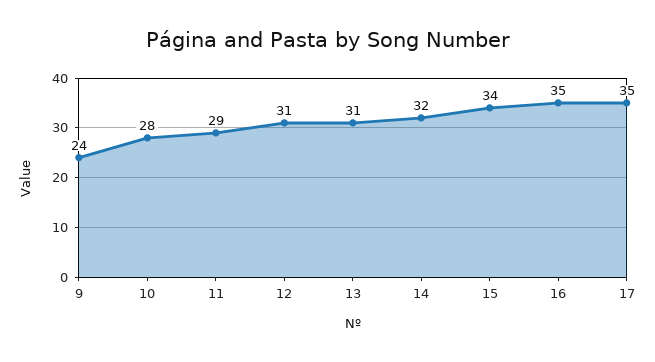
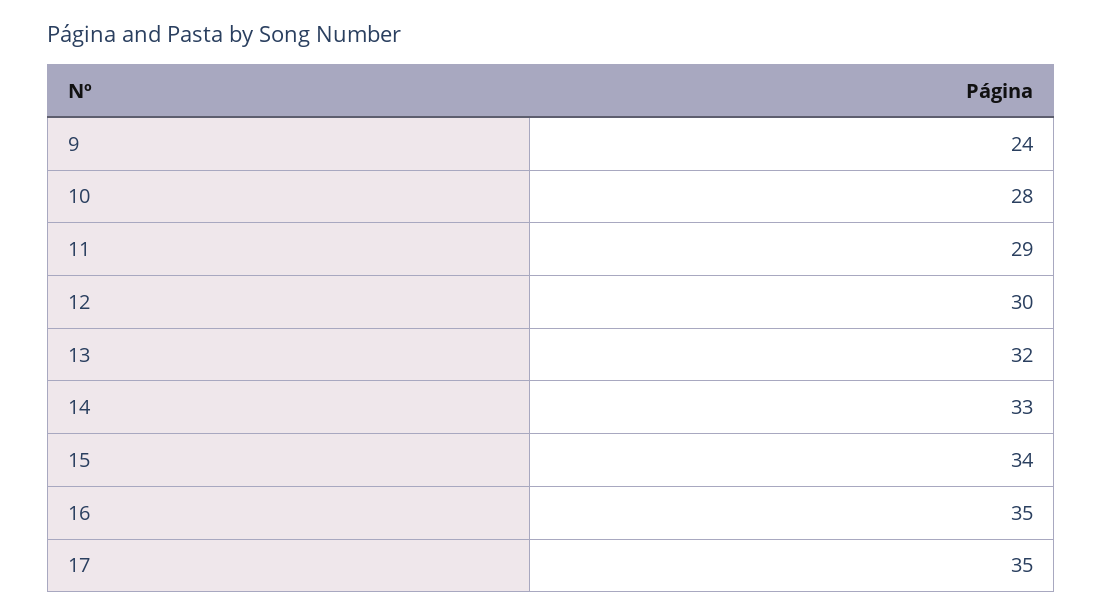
  {
    "9": 24,
    "10": 28,
    "11": 29,
-   "12": 31,
+   "12": 30,
-   "13": 31,
+   "13": 32,
-   "14": 32,
+   "14": 33,
    "15": 34,
    "16": 35,
    "17": 35
  }

